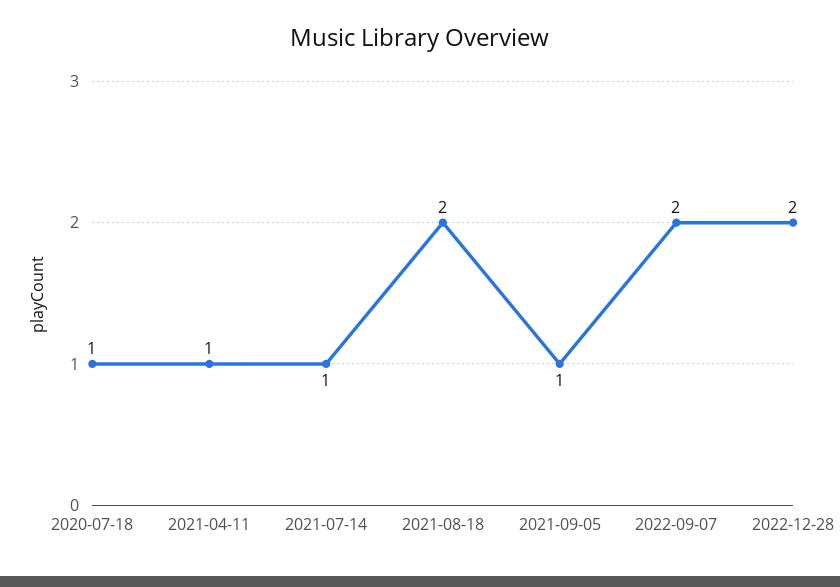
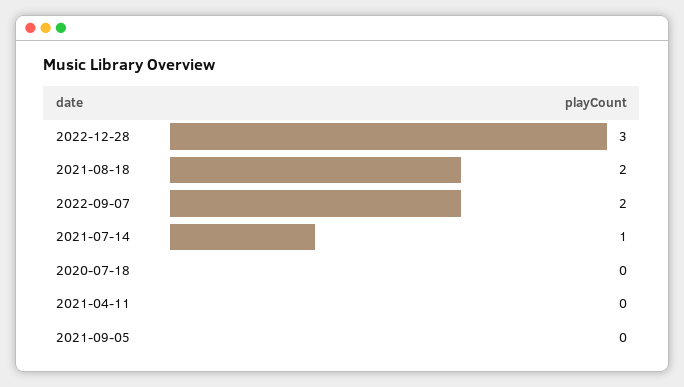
  {
-   "2020-07-18": 1,
+   "2020-07-18": 0,
-   "2021-04-11": 1,
+   "2021-04-11": 0,
    "2021-07-14": 1,
    "2021-08-18": 2,
-   "2021-09-05": 1,
+   "2021-09-05": 0,
    "2022-09-07": 2,
-   "2022-12-28": 2
+   "2022-12-28": 3
  }

